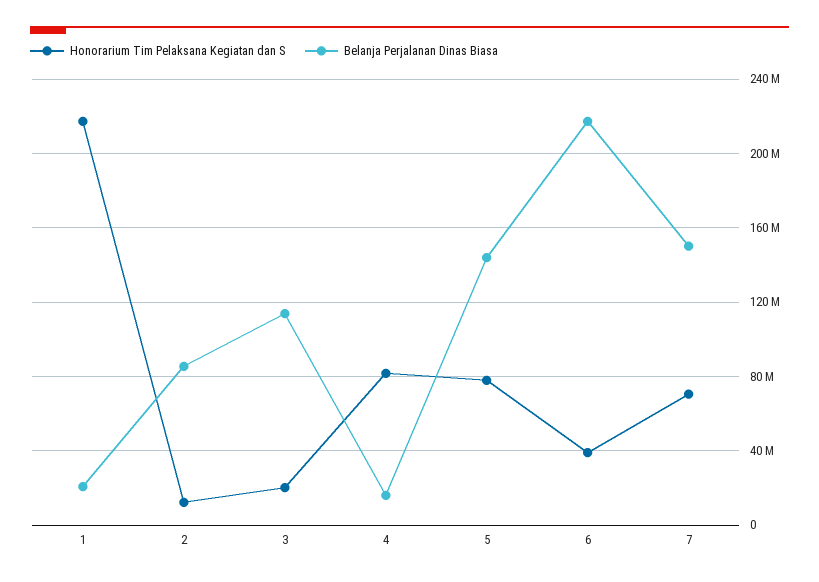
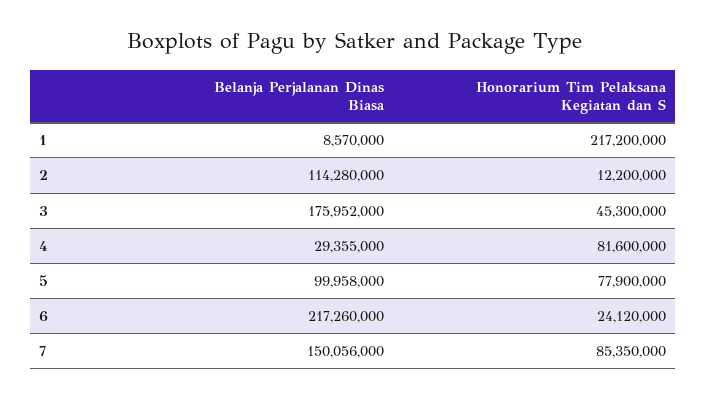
  {
    "Honorarium Tim Pelaksana Kegiatan dan S": {
      "1": 217200000,
      "2": 12200000,
-     "3": 20000000,
+     "3": 45300000,
      "4": 81600000,
      "5": 77900000,
-     "6": 40000000,
+     "6": 24120000,
-     "7": 70000000
+     "7": 85350000
    },
    "Belanja Perjalanan Dinas Biasa": {
-     "1": 20000000,
+     "1": 8570000,
-     "2": 85000000,
+     "2": 114280000,
-     "3": 115000000,
+     "3": 175952000,
-     "4": 15000000,
+     "4": 29355000,
-     "5": 145000000,
+     "5": 99958000,
      "6": 217260000,
      "7": 150056000
    }
  }

